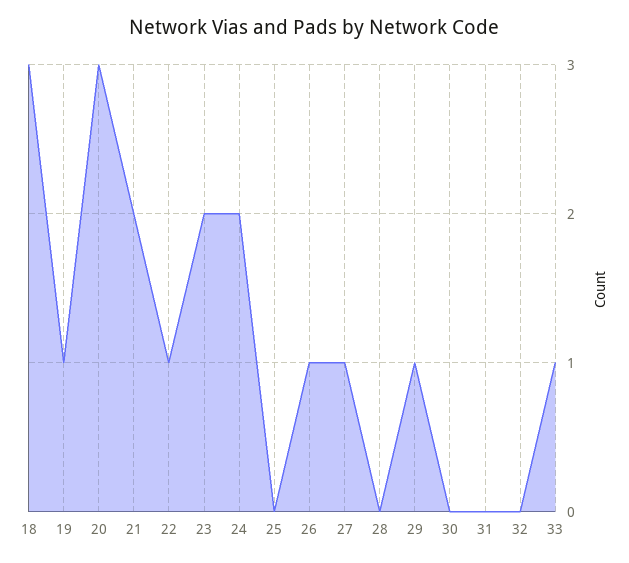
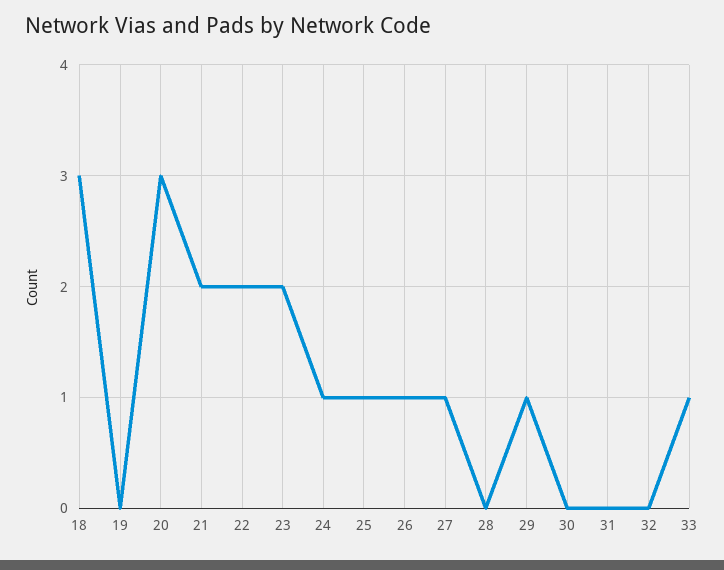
  {
    "18": 3,
-   "19": 1,
+   "19": 0,
    "20": 3,
    "21": 2,
-   "22": 1,
+   "22": 2,
    "23": 2,
-   "24": 2,
+   "24": 1,
-   "25": 0,
+   "25": 1,
    "26": 1,
    "27": 1,
    "28": 0,
    "29": 1,
    "30": 0,
    "31": 0,
    "32": 0,
    "33": 1
  }

